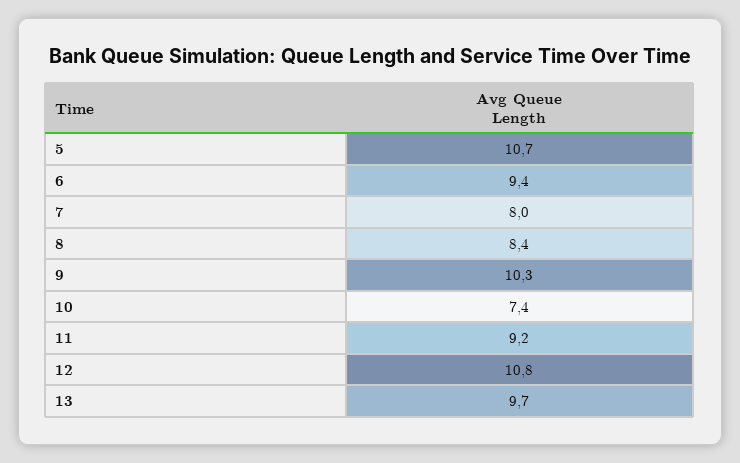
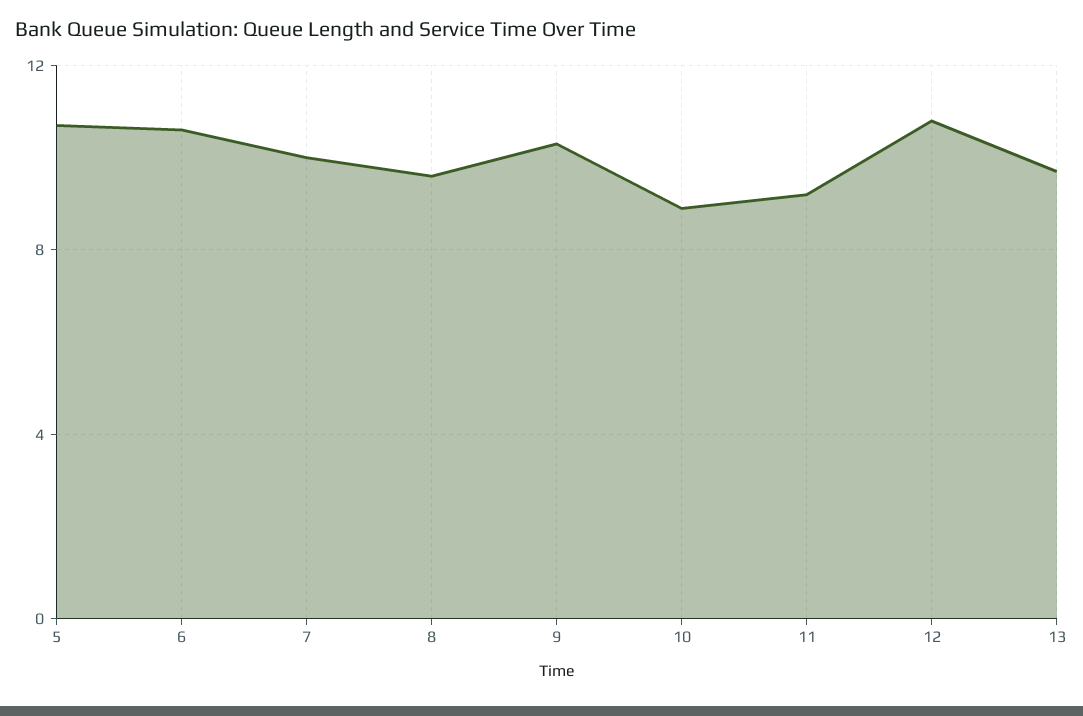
  {
    "5": 10.7,
-   "6": 9.4,
+   "6": 10.5,
-   "7": 8,
+   "7": 10,
-   "8": 8.4,
+   "8": 9.5,
    "9": 10.3,
-   "10": 7.4,
+   "10": 9,
    "11": 9.2,
    "12": 10.8,
    "13": 9.7
  }

